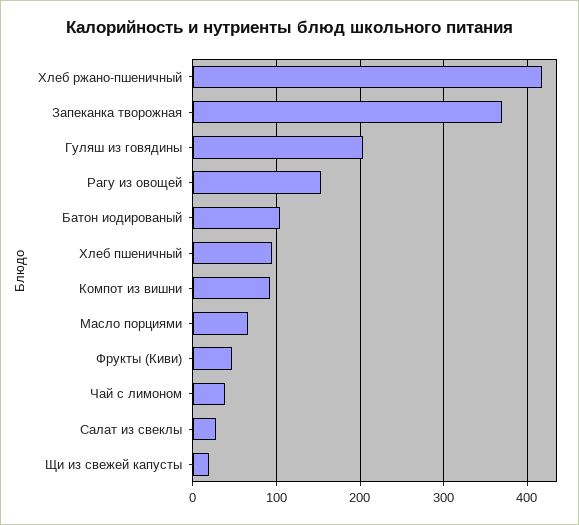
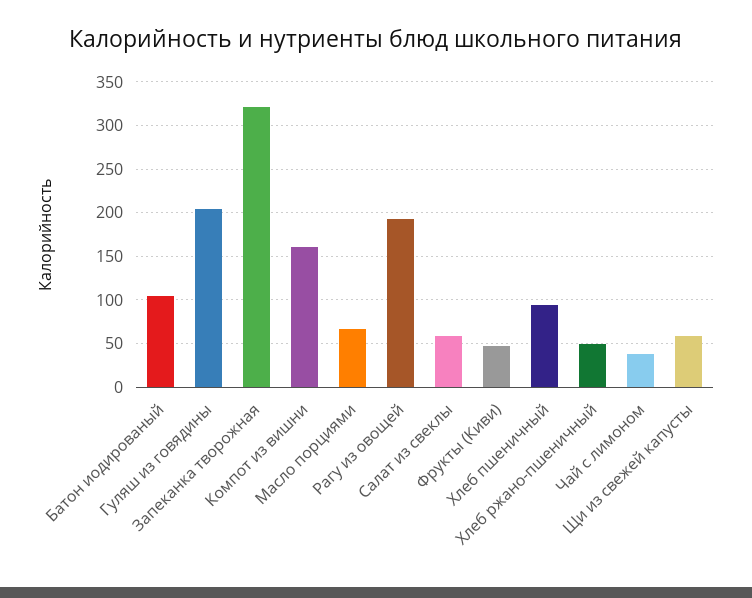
  {
-   "Хлеб ржано-пшеничный": 420,
+   "Хлеб ржано-пшеничный": 50,
-   "Запеканка творожная": 370,
+   "Запеканка творожная": 320,
    "Гуляш из говядины": 200,
-   "Рагу из овощей": 150,
+   "Рагу из овощей": 190,
    "Батон иодированый": 100,
    "Хлеб пшеничный": 90,
-   "Компот из вишни": 90,
+   "Компот из вишни": 160,
    "Масло порциями": 70,
    "Фрукты (Киви)": 50,
    "Чай с лимоном": 40,
-   "Салат из свеклы": 30,
+   "Салат из свеклы": 60,
-   "Щи из свежей капусты": 20
+   "Щи из свежей капусты": 60
  }

